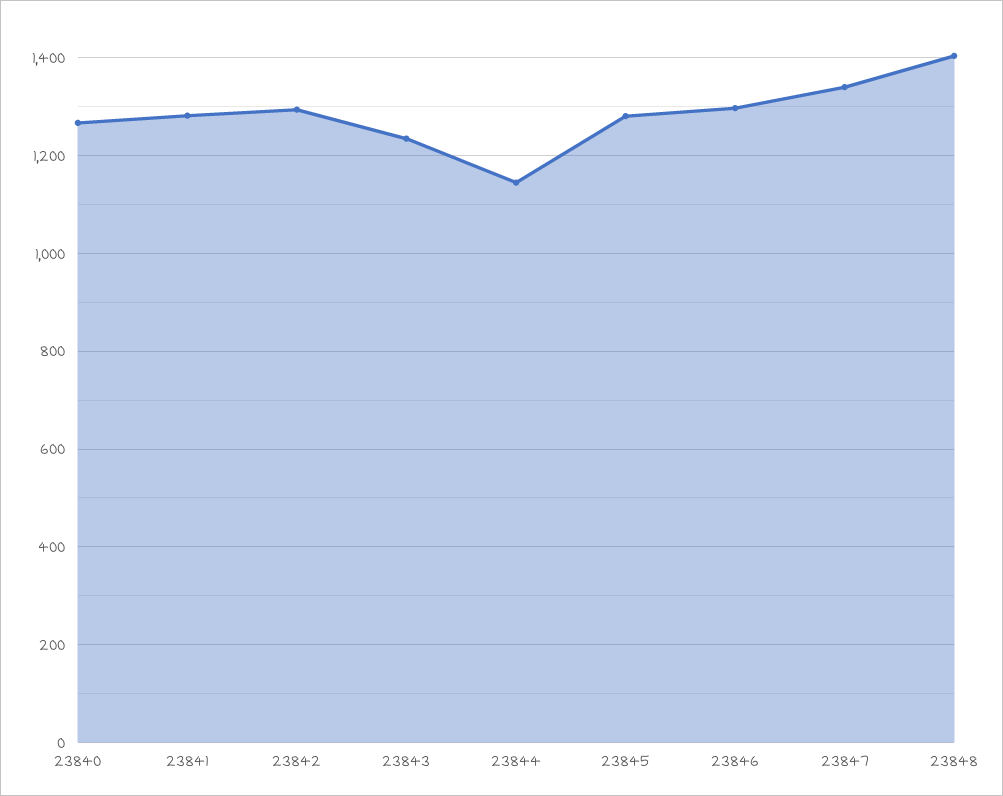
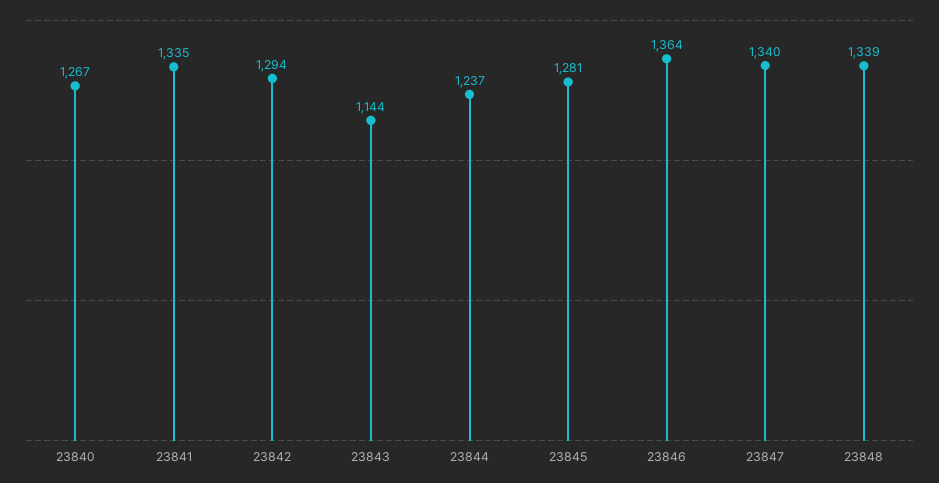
  {
    "23840": 1267,
-   "23841": 1280,
+   "23841": 1335,
    "23842": 1294,
-   "23843": 1240,
+   "23843": 1144,
-   "23844": 1140,
+   "23844": 1237,
    "23845": 1281,
-   "23846": 1300,
+   "23846": 1364,
    "23847": 1340,
-   "23848": 1400
+   "23848": 1339
  }

